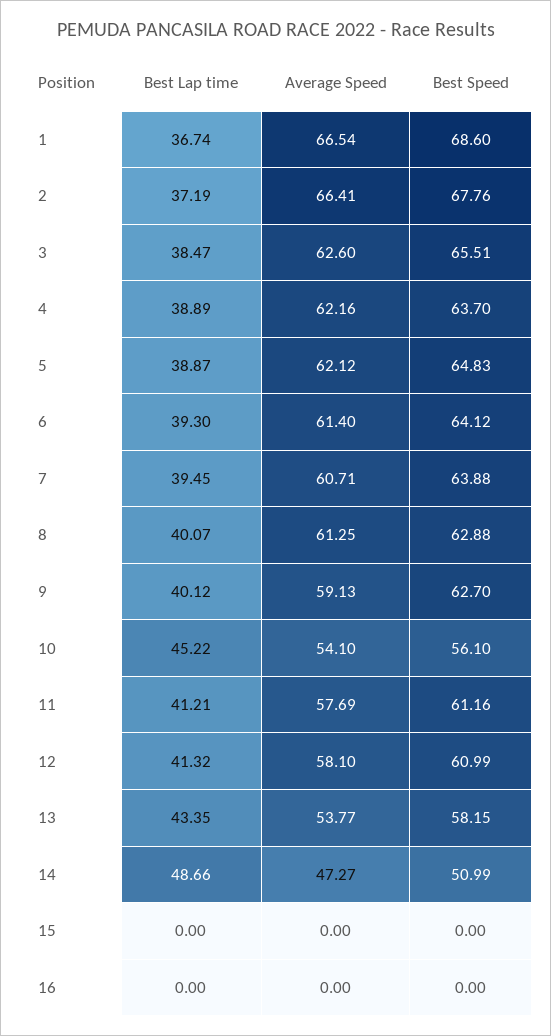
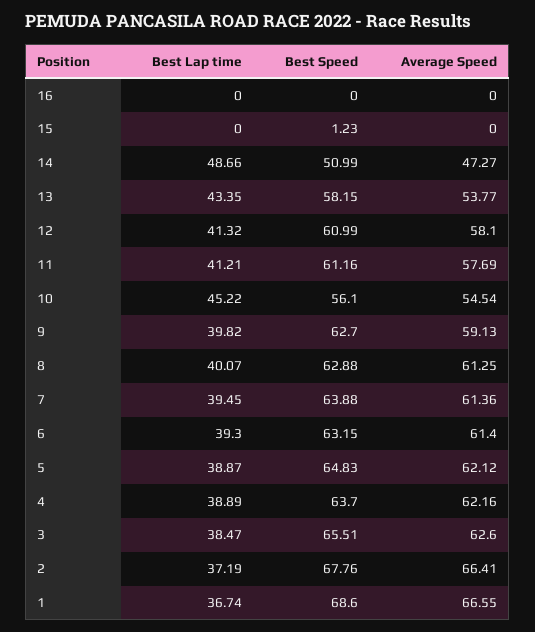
  {
    "Best Lap time": {
      "1": 36.74,
      "2": 37.19,
      "3": 38.47,
      "4": 38.89,
      "5": 38.87,
      "6": 39.3,
      "7": 39.45,
      "8": 40.07,
-     "9": 40.12,
+     "9": 39.82,
      "10": 45.22,
      "11": 41.21,
      "12": 41.32,
      "13": 43.35,
      "14": 48.66,
      "15": 0,
      "16": 0
    },
    "Average Speed": {
-     "1": 66.54,
+     "1": 66.55,
      "2": 66.41,
      "3": 62.6,
      "4": 62.16,
      "5": 62.12,
      "6": 61.4,
-     "7": 60.71,
+     "7": 61.36,
      "8": 61.25,
      "9": 59.13,
-     "10": 54.1,
+     "10": 54.54,
      "11": 57.69,
      "12": 58.1,
      "13": 53.77,
      "14": 47.27,
      "15": 0,
      "16": 0
    },
    "Best Speed": {
      "1": 68.6,
      "2": 67.76,
      "3": 65.51,
      "4": 63.7,
      "5": 64.83,
-     "6": 64.12,
+     "6": 63.15,
      "7": 63.88,
      "8": 62.88,
      "9": 62.7,
      "10": 56.1,
      "11": 61.16,
      "12": 60.99,
      "13": 58.15,
      "14": 50.99,
-     "15": 0,
+     "15": 1.23,
      "16": 0
    }
  }

